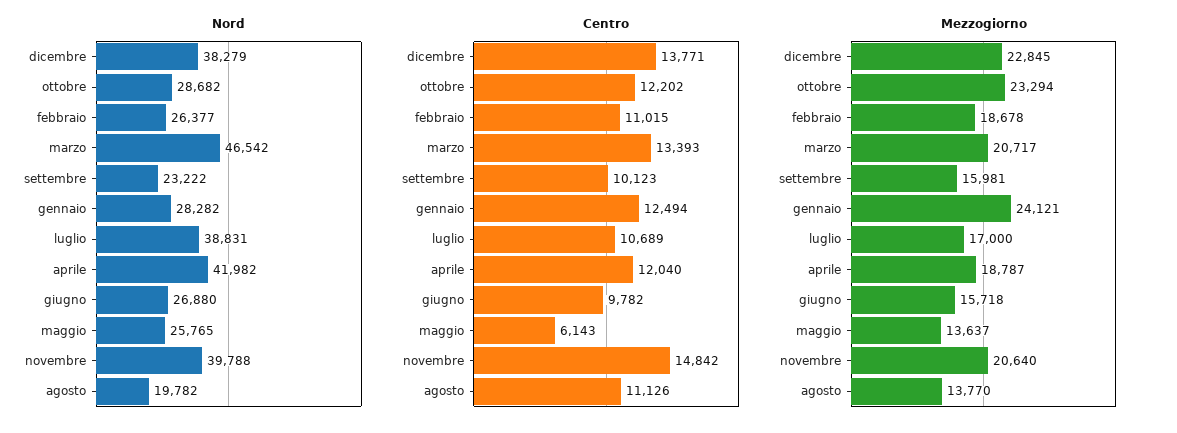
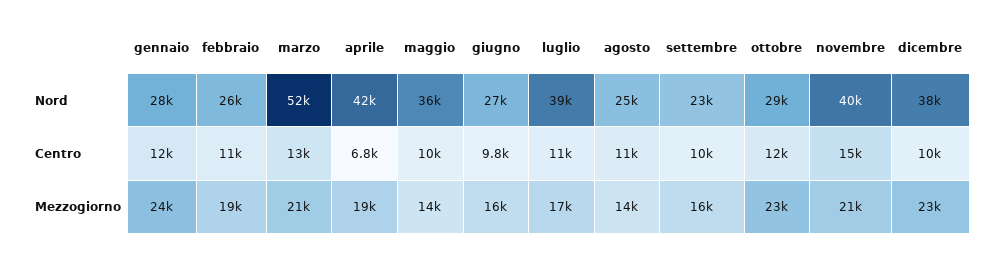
  {
    "Nord": {
      "dicembre": 38279,
      "ottobre": 28682,
      "febbraio": 26377,
-     "marzo": 46542,
+     "marzo": 52000,
      "settembre": 23222,
      "gennaio": 28282,
      "luglio": 38831,
      "aprile": 41982,
      "giugno": 26880,
-     "maggio": 25765,
+     "maggio": 36000,
      "novembre": 39788,
-     "agosto": 19782
+     "agosto": 25000
    },
    "Centro": {
-     "dicembre": 13771,
+     "dicembre": 10000,
      "ottobre": 12202,
      "febbraio": 11015,
      "marzo": 13393,
      "settembre": 10123,
      "gennaio": 12494,
      "luglio": 10689,
-     "aprile": 12040,
+     "aprile": 6800,
      "giugno": 9782,
-     "maggio": 6143,
+     "maggio": 10000,
      "novembre": 14842,
      "agosto": 11126
    },
    "Mezzogiorno": {
      "dicembre": 22845,
      "ottobre": 23294,
      "febbraio": 18678,
      "marzo": 20717,
      "settembre": 15981,
      "gennaio": 24121,
      "luglio": 17000,
      "aprile": 18787,
      "giugno": 15718,
      "maggio": 13637,
      "novembre": 20640,
      "agosto": 13770
    }
  }

